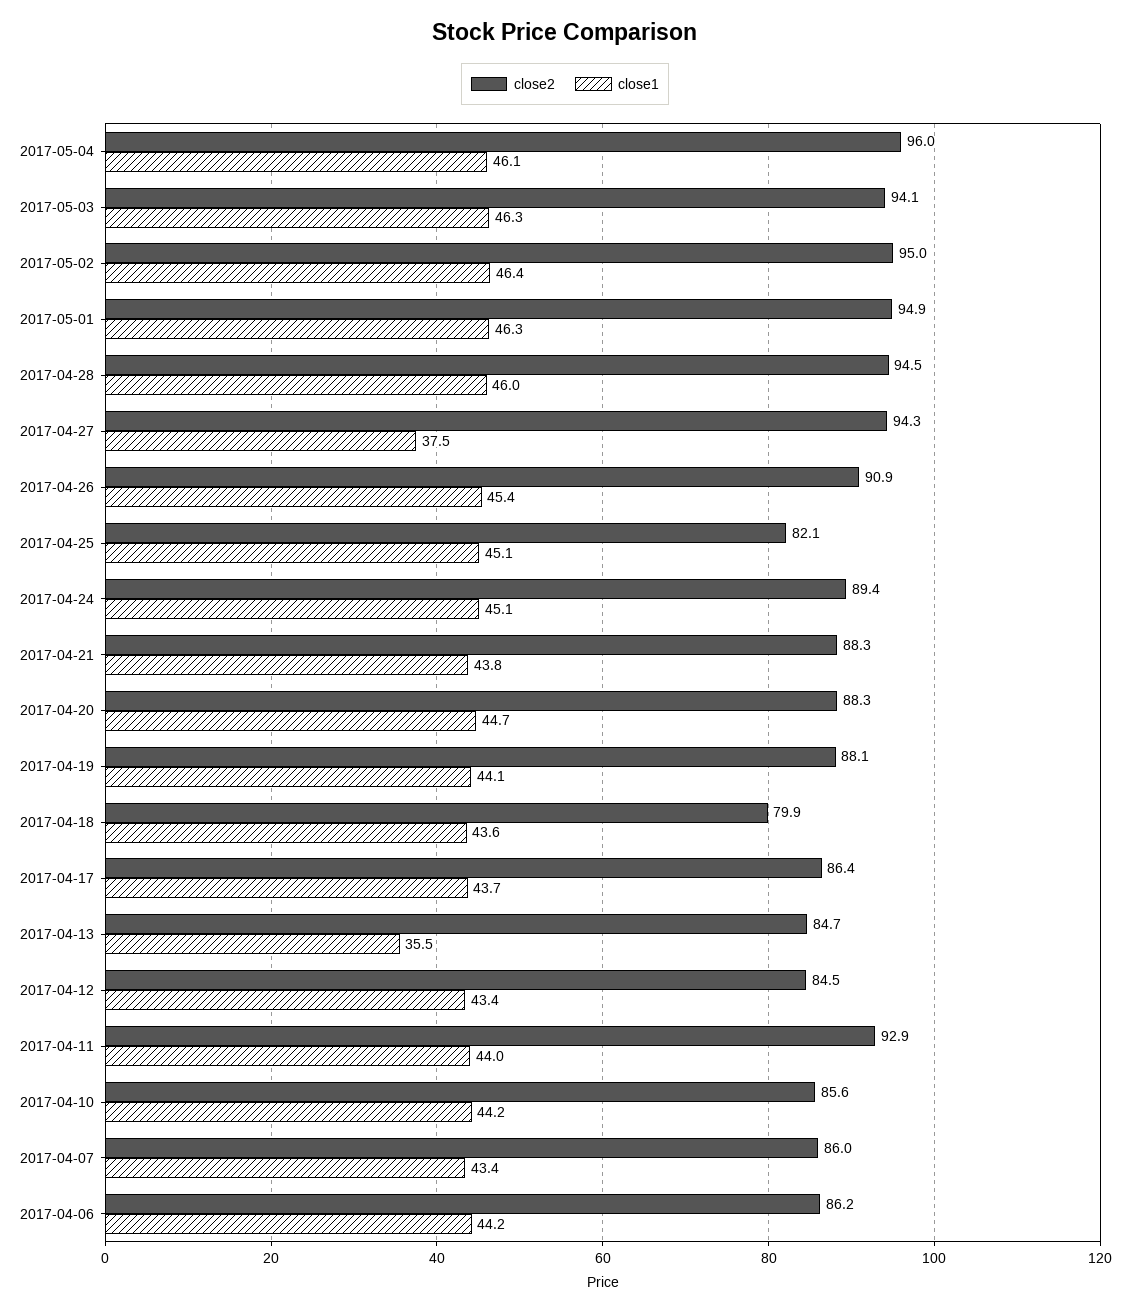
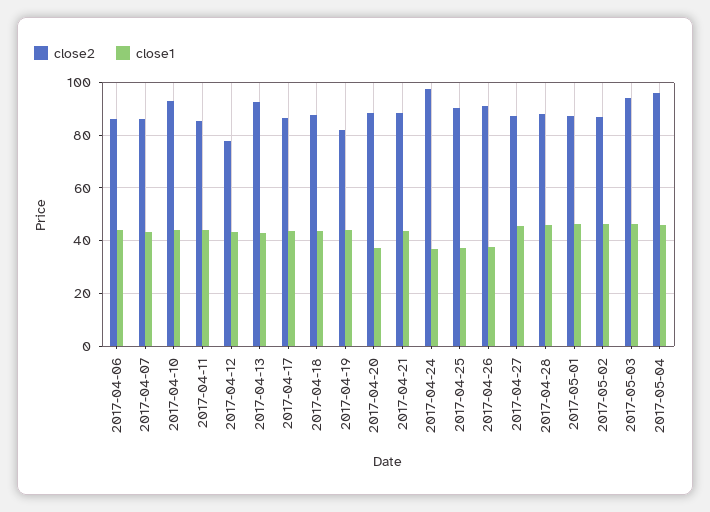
  {
    "close2": {
      "2017-05-04": 96,
      "2017-05-03": 94.1,
-     "2017-05-02": 95,
+     "2017-05-02": 87.5,
-     "2017-05-01": 94.9,
+     "2017-05-01": 87.5,
-     "2017-04-28": 94.5,
+     "2017-04-28": 87.5,
-     "2017-04-27": 94.3,
+     "2017-04-27": 87.5,
      "2017-04-26": 90.9,
-     "2017-04-25": 82.1,
+     "2017-04-25": 90,
-     "2017-04-24": 89.4,
+     "2017-04-24": 97.5,
      "2017-04-21": 88.3,
      "2017-04-20": 88.3,
-     "2017-04-19": 88.1,
+     "2017-04-19": 82.5,
-     "2017-04-18": 79.9,
+     "2017-04-18": 87.5,
      "2017-04-17": 86.4,
-     "2017-04-13": 84.7,
+     "2017-04-13": 92.5,
-     "2017-04-12": 84.5,
+     "2017-04-12": 77.5,
-     "2017-04-11": 92.9,
+     "2017-04-11": 85,
-     "2017-04-10": 85.6,
+     "2017-04-10": 92.5,
      "2017-04-07": 86,
      "2017-04-06": 86.2
    },
    "close1": {
      "2017-05-04": 46.1,
      "2017-05-03": 46.3,
      "2017-05-02": 46.4,
      "2017-05-01": 46.3,
      "2017-04-28": 46,
-     "2017-04-27": 37.5,
+     "2017-04-27": 45,
-     "2017-04-26": 45.4,
+     "2017-04-26": 37.5,
-     "2017-04-25": 45.1,
+     "2017-04-25": 37.5,
-     "2017-04-24": 45.1,
+     "2017-04-24": 37.5,
      "2017-04-21": 43.8,
-     "2017-04-20": 44.7,
+     "2017-04-20": 37.5,
      "2017-04-19": 44.1,
      "2017-04-18": 43.6,
      "2017-04-17": 43.7,
-     "2017-04-13": 35.5,
+     "2017-04-13": 42.5,
      "2017-04-12": 43.4,
      "2017-04-11": 44,
      "2017-04-10": 44.2,
      "2017-04-07": 43.4,
      "2017-04-06": 44.2
    }
  }

